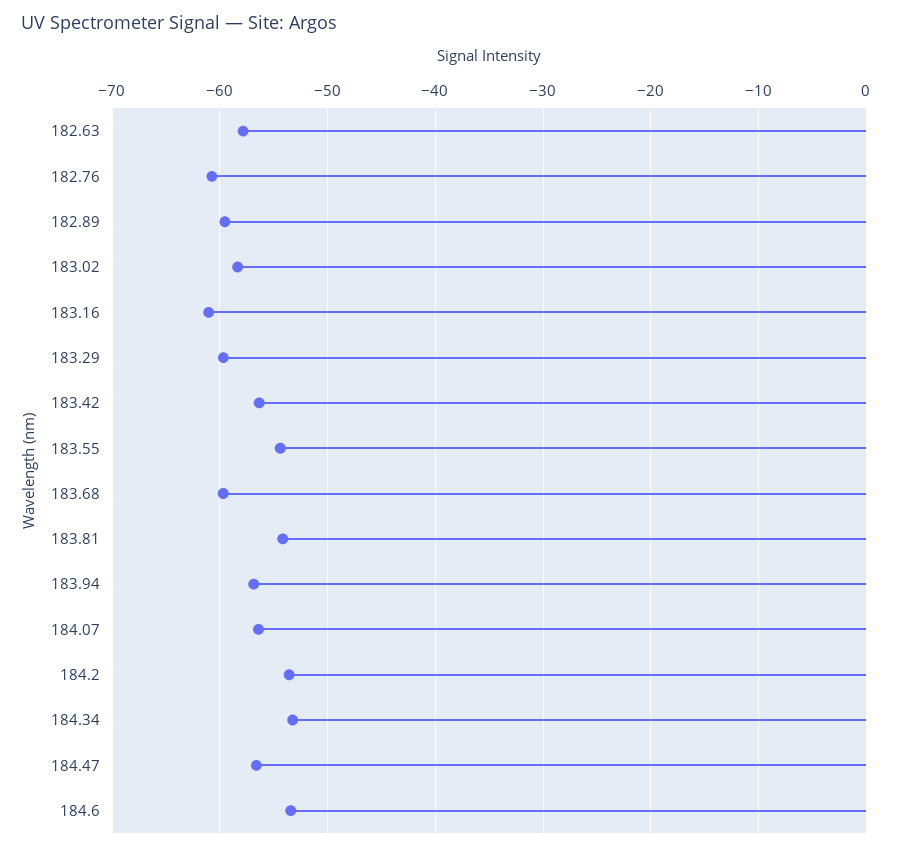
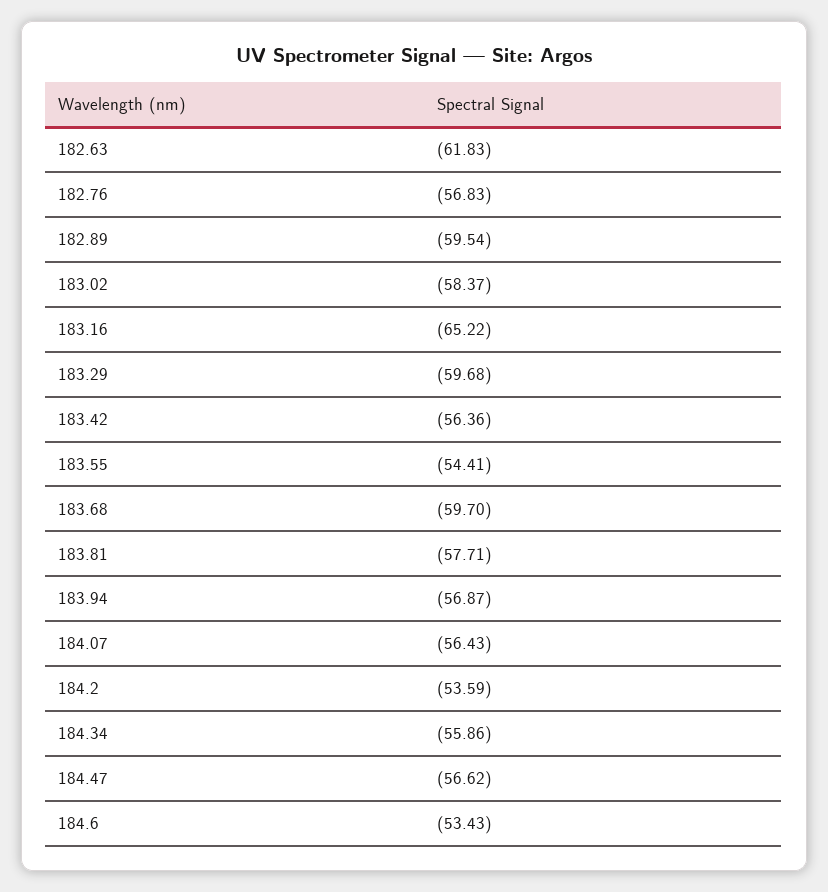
  {
-   "182.63": -58,
+   "182.63": -61.83,
-   "182.76": -61,
+   "182.76": -56.83,
    "182.89": -59.54,
    "183.02": -58.37,
-   "183.16": -61,
+   "183.16": -65.22,
    "183.29": -59.68,
    "183.42": -56.36,
    "183.55": -54.41,
    "183.68": -59.7,
-   "183.81": -54,
+   "183.81": -57.71,
    "183.94": -56.87,
    "184.07": -56.43,
    "184.2": -53.59,
-   "184.34": -53,
+   "184.34": -55.86,
    "184.47": -56.62,
    "184.6": -53.43
  }

